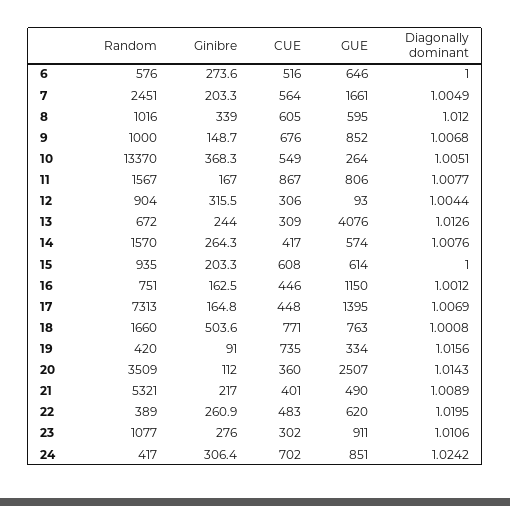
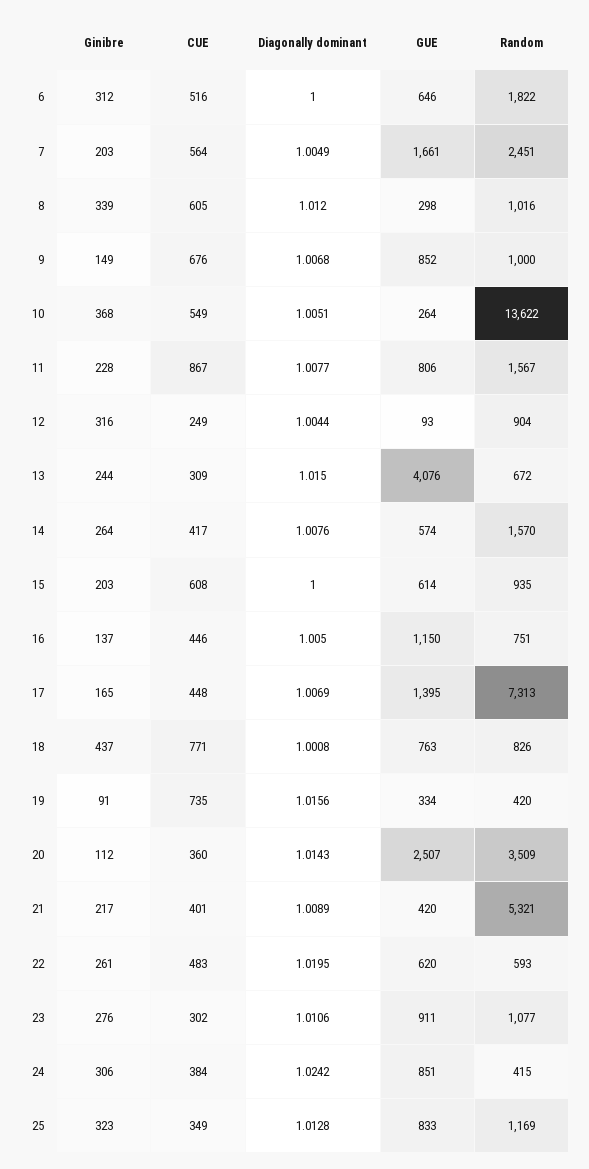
  {
    "Random": {
-     "6": 576,
+     "6": 1822,
      "7": 2451,
      "8": 1016,
      "9": 1000,
-     "10": 13370,
+     "10": 13622,
      "11": 1567,
      "12": 904,
      "13": 672,
      "14": 1570,
      "15": 935,
      "16": 751,
      "17": 7313,
-     "18": 1660,
+     "18": 826,
      "19": 420,
      "20": 3509,
      "21": 5321,
-     "22": 389,
+     "22": 593,
      "23": 1077,
-     "24": 417
+     "24": 415,
+     "25": 1169
    },
    "Ginibre": {
-     "6": 273.6,
+     "6": 312,
      "7": 203.3,
      "8": 339,
      "9": 148.7,
      "10": 368.3,
-     "11": 167,
+     "11": 228,
      "12": 315.5,
      "13": 244,
      "14": 264.3,
      "15": 203.3,
-     "16": 162.5,
+     "16": 137,
      "17": 164.8,
-     "18": 503.6,
+     "18": 437,
      "19": 91,
      "20": 112,
      "21": 217,
      "22": 260.9,
      "23": 276,
-     "24": 306.4
+     "24": 306.4,
+     "25": 323
    },
    "CUE": {
      "6": 516,
      "7": 564,
      "8": 605,
      "9": 676,
      "10": 549,
      "11": 867,
-     "12": 306,
+     "12": 249,
      "13": 309,
      "14": 417,
      "15": 608,
      "16": 446,
      "17": 448,
      "18": 771,
      "19": 735,
      "20": 360,
      "21": 401,
      "22": 483,
      "23": 302,
-     "24": 702
+     "24": 384,
+     "25": 349
    },
    "GUE": {
      "6": 646,
      "7": 1661,
-     "8": 595,
+     "8": 298,
      "9": 852,
      "10": 264,
      "11": 806,
      "12": 93,
      "13": 4076,
      "14": 574,
      "15": 614,
      "16": 1150,
      "17": 1395,
      "18": 763,
      "19": 334,
      "20": 2507,
-     "21": 490,
+     "21": 420,
      "22": 620,
      "23": 911,
-     "24": 851
+     "24": 851,
+     "25": 833
    },
    "Diagonally dominant": {
      "6": 1,
      "7": 1.0049,
      "8": 1.012,
      "9": 1.0068,
      "10": 1.0051,
      "11": 1.0077,
      "12": 1.0044,
-     "13": 1.0126,
+     "13": 1.015,
      "14": 1.0076,
      "15": 1,
-     "16": 1.0012,
+     "16": 1.005,
      "17": 1.0069,
      "18": 1.0008,
      "19": 1.0156,
      "20": 1.0143,
      "21": 1.0089,
      "22": 1.0195,
      "23": 1.0106,
-     "24": 1.0242
+     "24": 1.0242,
+     "25": 1.0128
    }
  }

